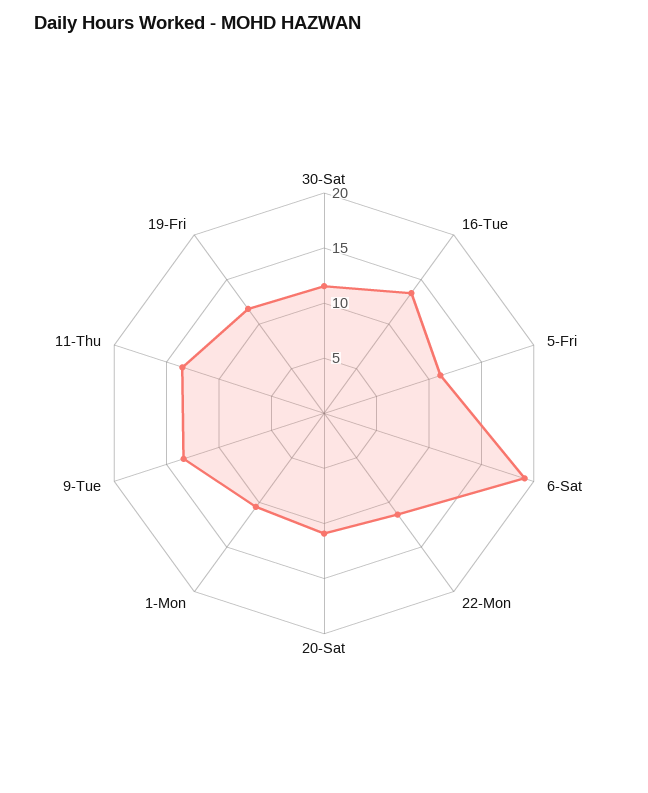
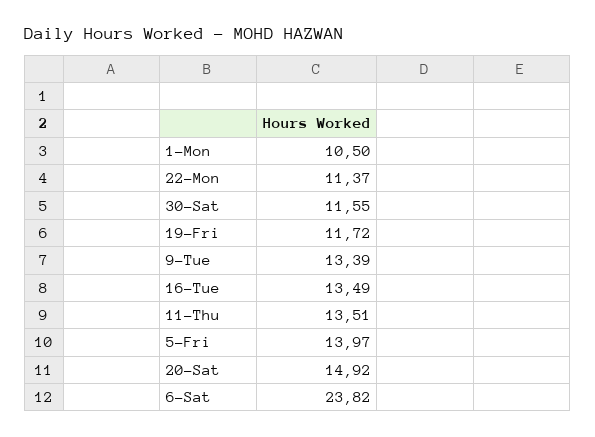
  {
    "30-Sat": 11.55,
    "16-Tue": 13.49,
-   "5-Fri": 11,
+   "5-Fri": 13.97,
-   "6-Sat": 19,
+   "6-Sat": 23.82,
    "22-Mon": 11.37,
-   "20-Sat": 11,
+   "20-Sat": 14.92,
    "1-Mon": 10.5,
    "9-Tue": 13.39,
    "11-Thu": 13.51,
    "19-Fri": 11.72
  }

